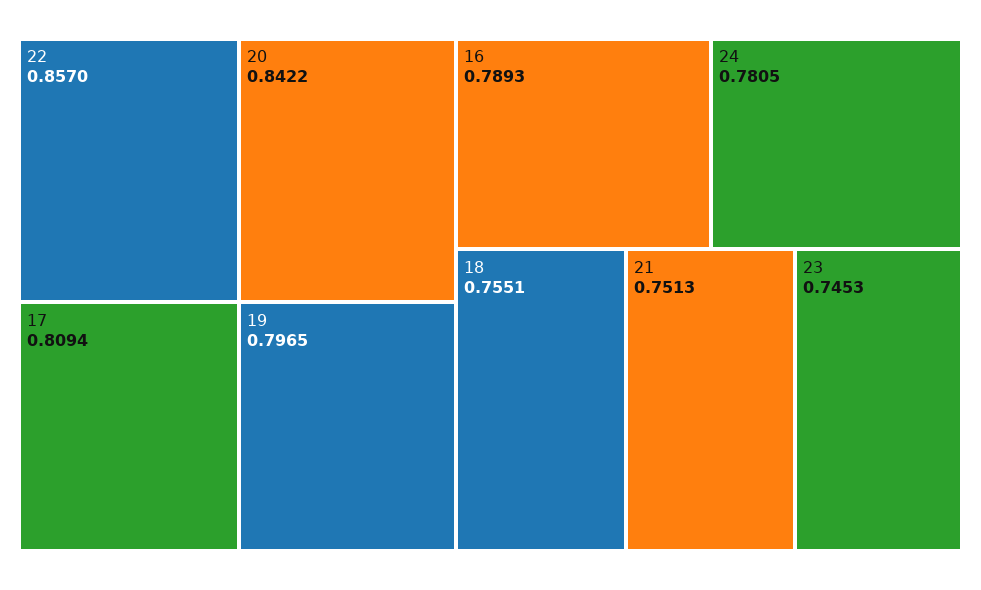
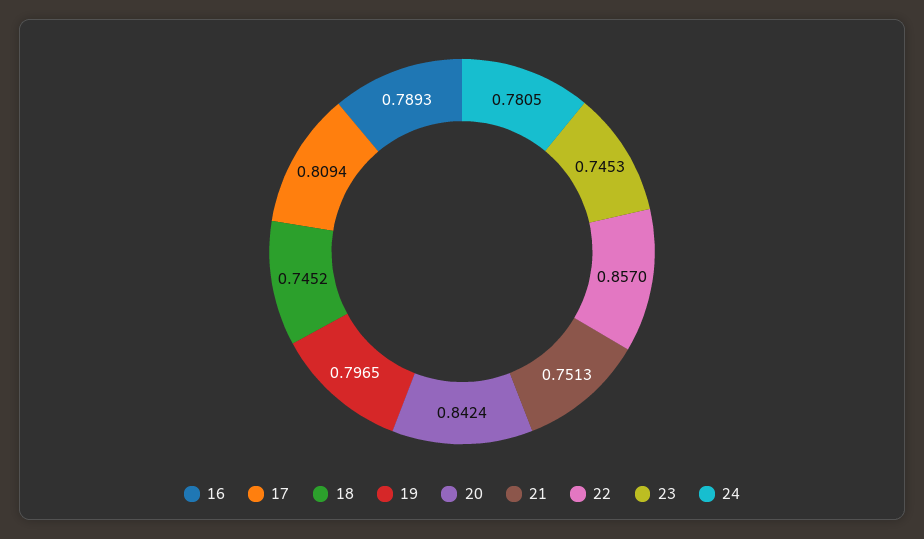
  {
    "22": 0.857,
-   "20": 0.8422,
+   "20": 0.8424,
    "17": 0.8094,
    "19": 0.7965,
    "16": 0.7893,
    "24": 0.7805,
-   "18": 0.7551,
+   "18": 0.7452,
    "21": 0.7513,
    "23": 0.7453
  }

